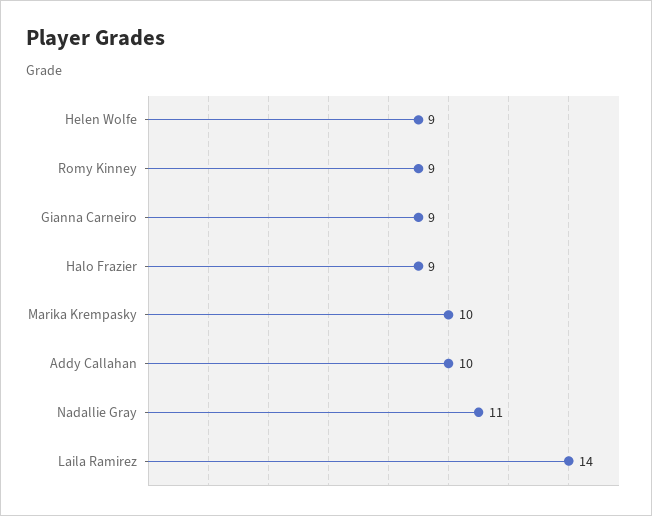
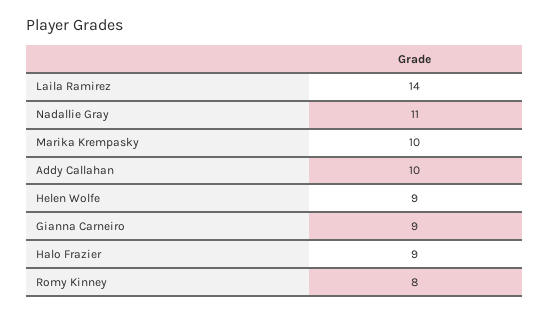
  {
    "Helen Wolfe": 9,
-   "Romy Kinney": 9,
+   "Romy Kinney": 8,
    "Gianna Carneiro": 9,
    "Halo Frazier": 9,
    "Marika Krempasky": 10,
    "Addy Callahan": 10,
    "Nadallie Gray": 11,
    "Laila Ramirez": 14
  }

